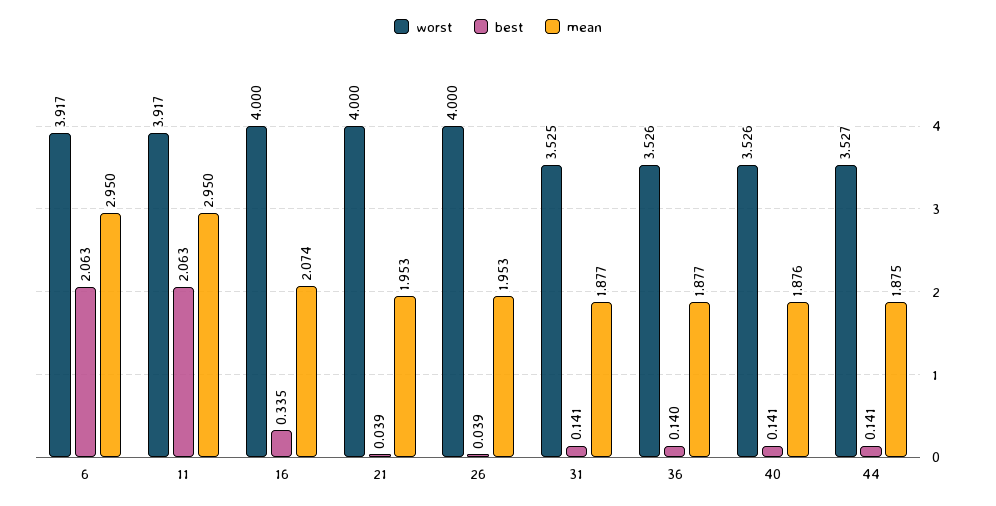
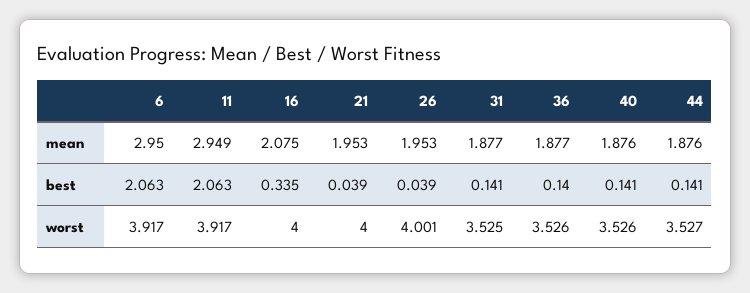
  {
    "worst": {
      "6": 3.917,
      "11": 3.917,
      "16": 4,
      "21": 4,
-     "26": 4,
+     "26": 4.001,
      "31": 3.525,
      "36": 3.526,
      "40": 3.526,
      "44": 3.527
    },
    "best": {
      "6": 2.063,
      "11": 2.063,
      "16": 0.335,
      "21": 0.039,
      "26": 0.039,
      "31": 0.141,
      "36": 0.14,
      "40": 0.141,
      "44": 0.141
    },
    "mean": {
      "6": 2.95,
-     "11": 2.95,
+     "11": 2.949,
-     "16": 2.074,
+     "16": 2.075,
      "21": 1.953,
      "26": 1.953,
      "31": 1.877,
      "36": 1.877,
      "40": 1.876,
-     "44": 1.875
+     "44": 1.876
    }
  }

